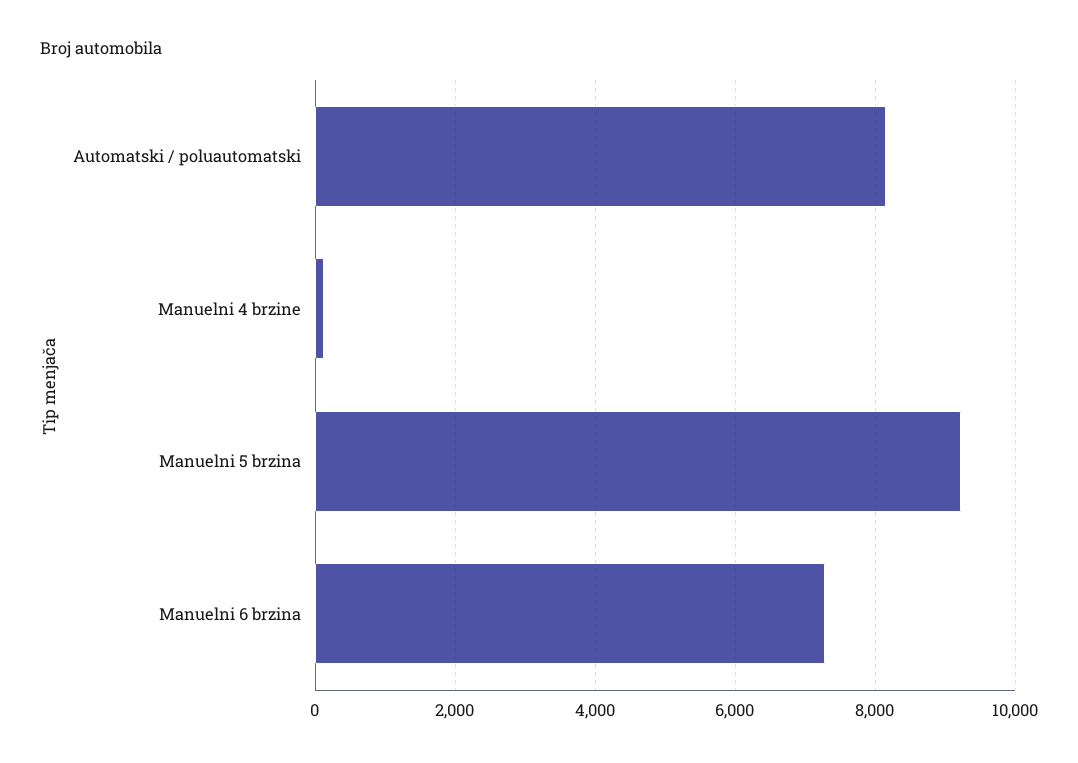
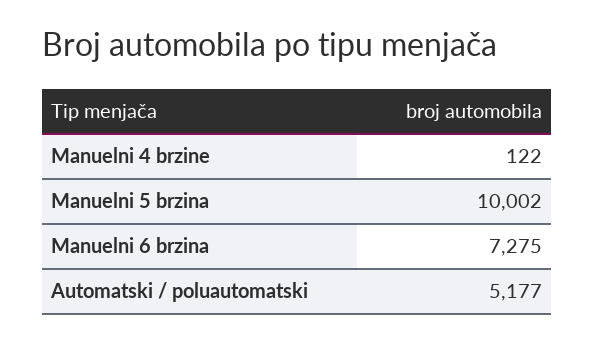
  {
-   "Automatski / poluautomatski": 8200,
+   "Automatski / poluautomatski": 5177,
    "Manuelni 4 brzine": 122,
-   "Manuelni 5 brzina": 9200,
+   "Manuelni 5 brzina": 10002,
    "Manuelni 6 brzina": 7275
  }

